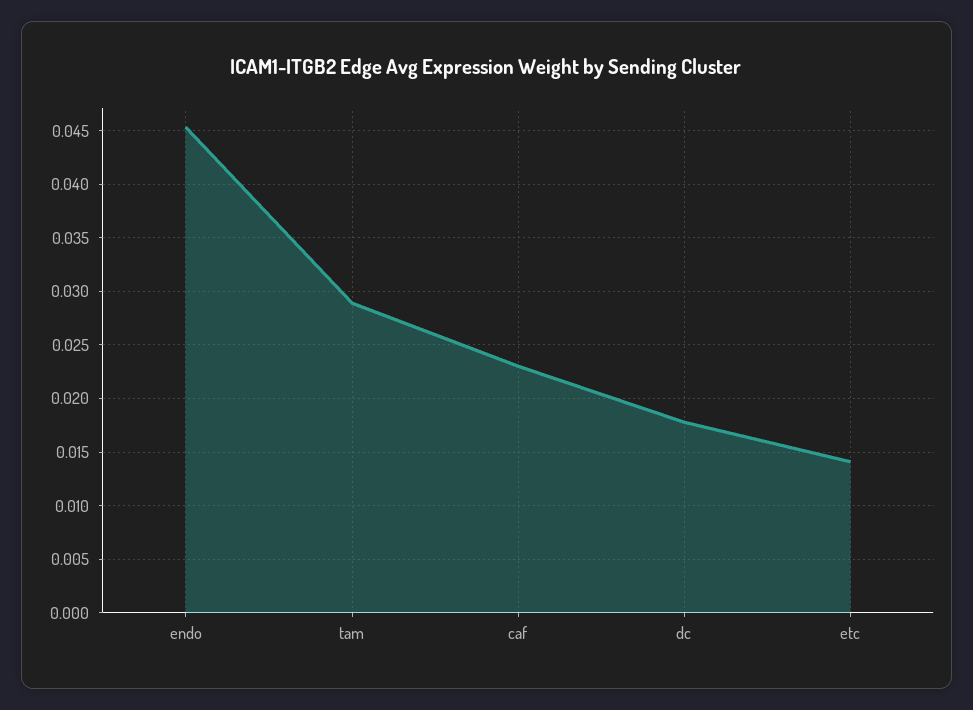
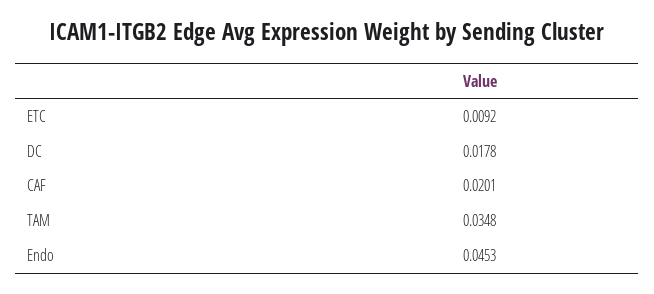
  {
    "endo": 0.0453,
-   "tam": 0.029,
+   "tam": 0.0348,
-   "caf": 0.023,
+   "caf": 0.0201,
    "dc": 0.0178,
-   "etc": 0.014
+   "etc": 0.0092
  }

